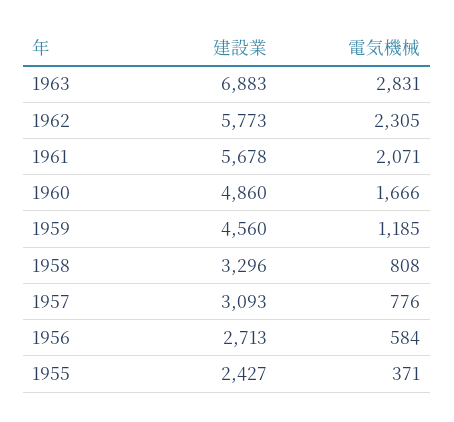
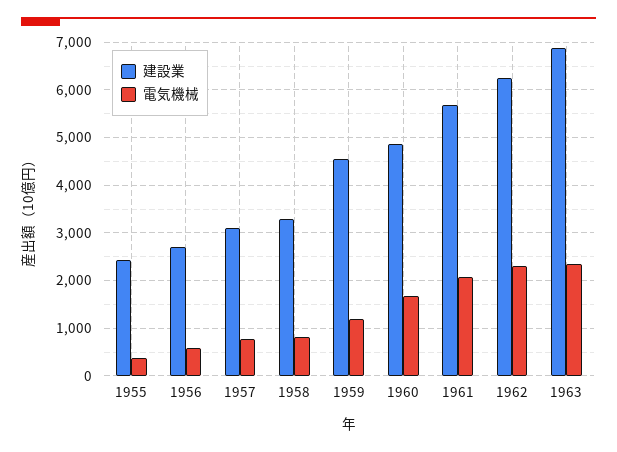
  {
    "建設業": {
      "1963": 6883,
-     "1962": 5773,
+     "1962": 6200,
      "1961": 5678,
      "1960": 4860,
      "1959": 4560,
      "1958": 3296,
      "1957": 3093,
      "1956": 2713,
      "1955": 2427
    },
    "電気機械": {
-     "1963": 2831,
+     "1963": 2400,
      "1962": 2305,
      "1961": 2071,
      "1960": 1666,
      "1959": 1185,
      "1958": 808,
      "1957": 776,
      "1956": 584,
      "1955": 371
    }
  }

